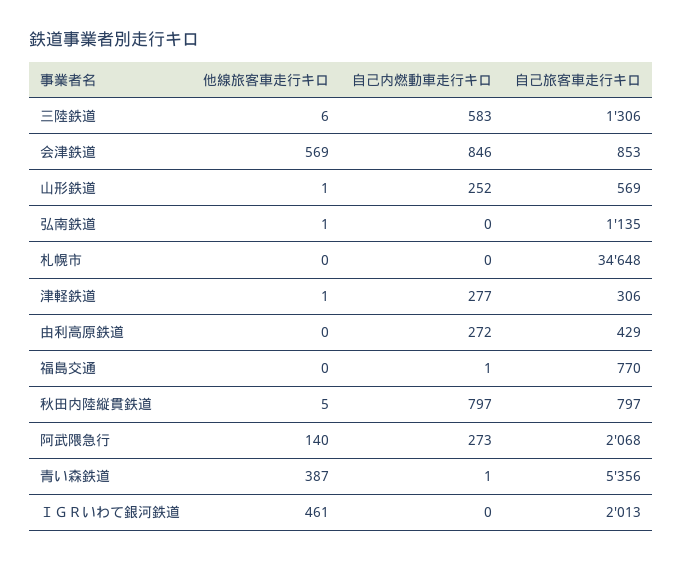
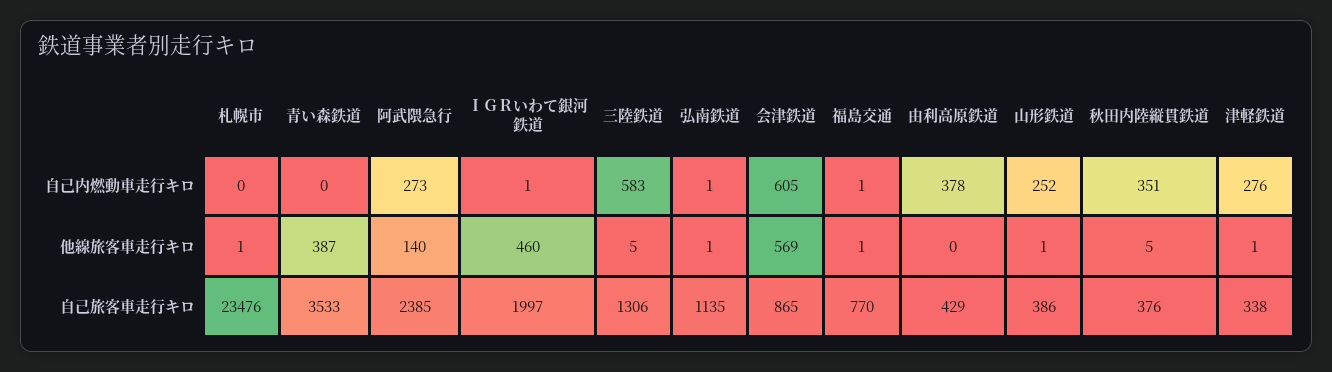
  {
    "他線旅客車走行キロ": {
-     "三陸鉄道": 6,
+     "三陸鉄道": 5,
      "会津鉄道": 569,
      "山形鉄道": 1,
      "弘南鉄道": 1,
-     "札幌市": 0,
+     "札幌市": 1,
      "津軽鉄道": 1,
      "由利高原鉄道": 0,
-     "福島交通": 0,
+     "福島交通": 1,
      "秋田内陸縦貫鉄道": 5,
      "阿武隈急行": 140,
      "青い森鉄道": 387,
-     "ＩＧＲいわて銀河鉄道": 461
+     "ＩＧＲいわて銀河鉄道": 460
    },
    "自己内燃動車走行キロ": {
      "三陸鉄道": 583,
-     "会津鉄道": 846,
+     "会津鉄道": 605,
      "山形鉄道": 252,
-     "弘南鉄道": 0,
+     "弘南鉄道": 1,
      "札幌市": 0,
-     "津軽鉄道": 277,
+     "津軽鉄道": 276,
-     "由利高原鉄道": 272,
+     "由利高原鉄道": 378,
      "福島交通": 1,
-     "秋田内陸縦貫鉄道": 797,
+     "秋田内陸縦貫鉄道": 351,
      "阿武隈急行": 273,
-     "青い森鉄道": 1,
+     "青い森鉄道": 0,
-     "ＩＧＲいわて銀河鉄道": 0
+     "ＩＧＲいわて銀河鉄道": 1
    },
    "自己旅客車走行キロ": {
      "三陸鉄道": 1306,
-     "会津鉄道": 853,
+     "会津鉄道": 865,
-     "山形鉄道": 569,
+     "山形鉄道": 386,
      "弘南鉄道": 1135,
-     "札幌市": 34648,
+     "札幌市": 23476,
-     "津軽鉄道": 306,
+     "津軽鉄道": 338,
      "由利高原鉄道": 429,
      "福島交通": 770,
-     "秋田内陸縦貫鉄道": 797,
+     "秋田内陸縦貫鉄道": 376,
-     "阿武隈急行": 2068,
+     "阿武隈急行": 2385,
-     "青い森鉄道": 5356,
+     "青い森鉄道": 3533,
-     "ＩＧＲいわて銀河鉄道": 2013
+     "ＩＧＲいわて銀河鉄道": 1997
    }
  }

